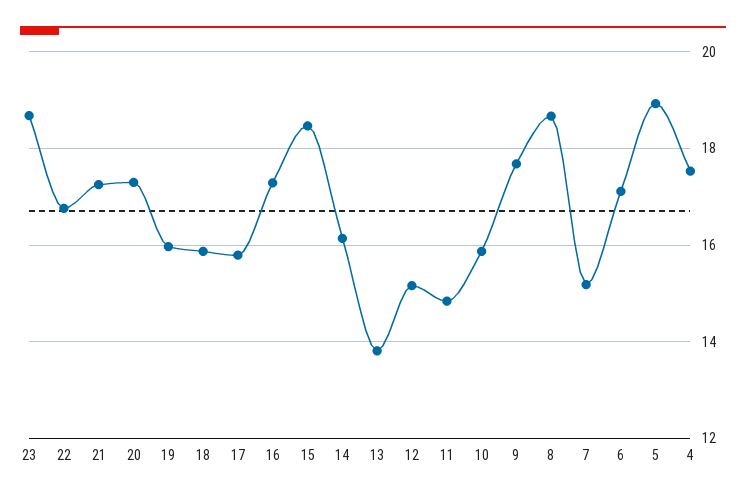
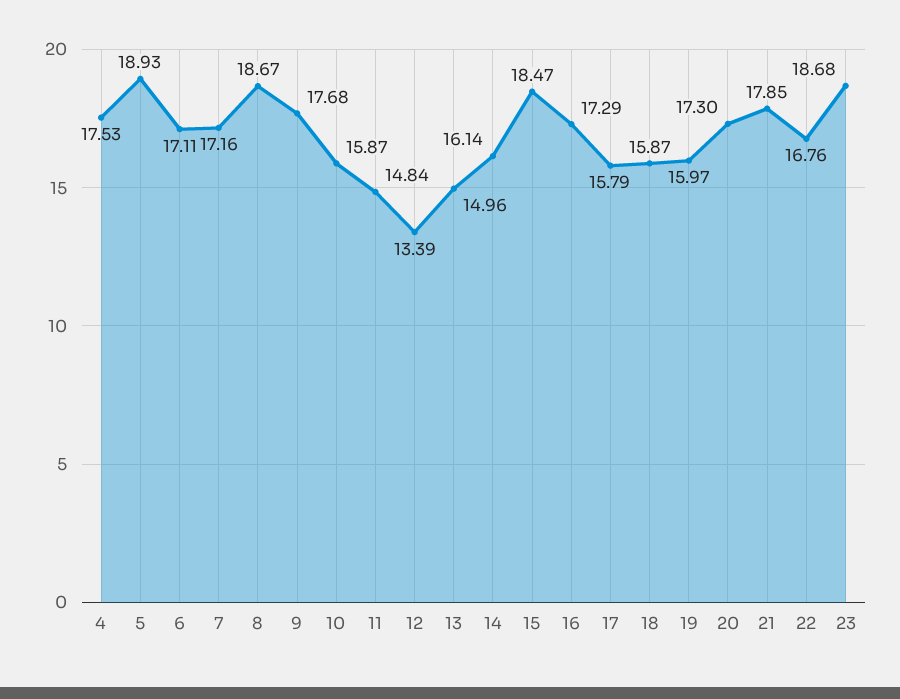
  {
    "23": 18.68,
    "22": 16.76,
-   "21": 17.2,
+   "21": 17.85,
    "20": 17.3,
    "19": 15.97,
    "18": 15.87,
    "17": 15.79,
    "16": 17.29,
    "15": 18.47,
    "14": 16.14,
-   "13": 13.8,
+   "13": 14.96,
-   "12": 15.2,
+   "12": 13.39,
    "11": 14.84,
    "10": 15.87,
    "9": 17.68,
    "8": 18.67,
-   "7": 15.2,
+   "7": 17.16,
    "6": 17.11,
    "5": 18.93,
    "4": 17.53
  }

